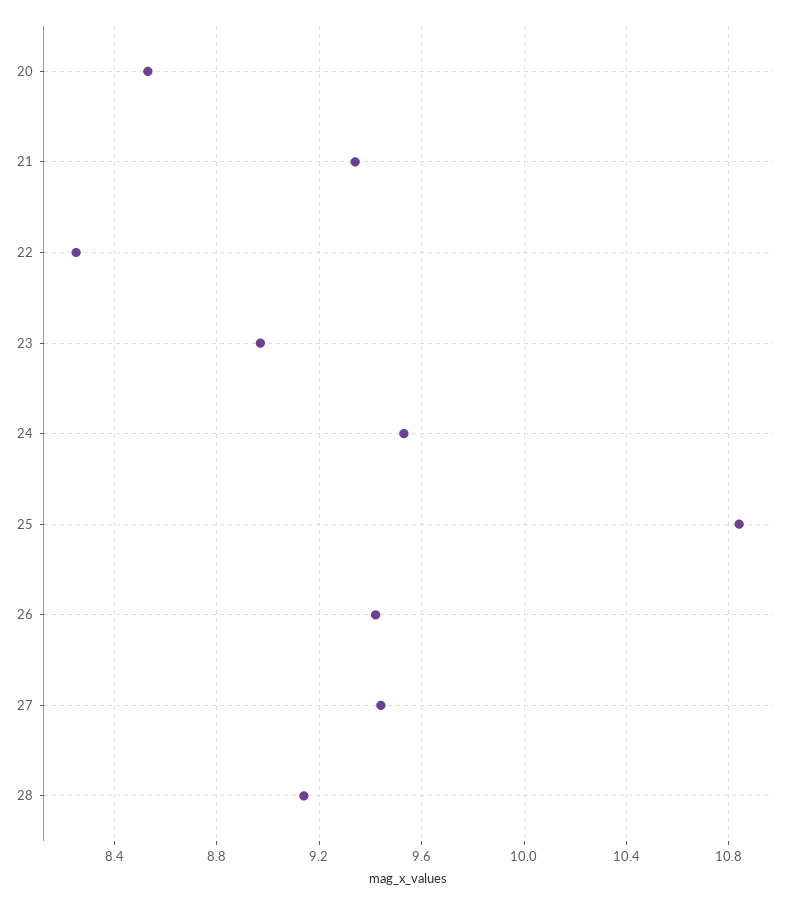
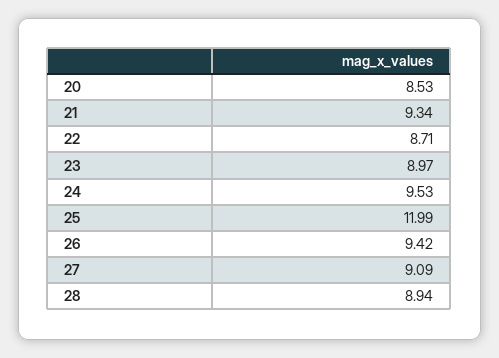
  {
    "20": 8.53,
    "21": 9.34,
-   "22": 8.25,
+   "22": 8.71,
    "23": 8.97,
    "24": 9.53,
-   "25": 10.85,
+   "25": 11.99,
    "26": 9.42,
-   "27": 9.45,
+   "27": 9.09,
-   "28": 9.15
+   "28": 8.94
  }

